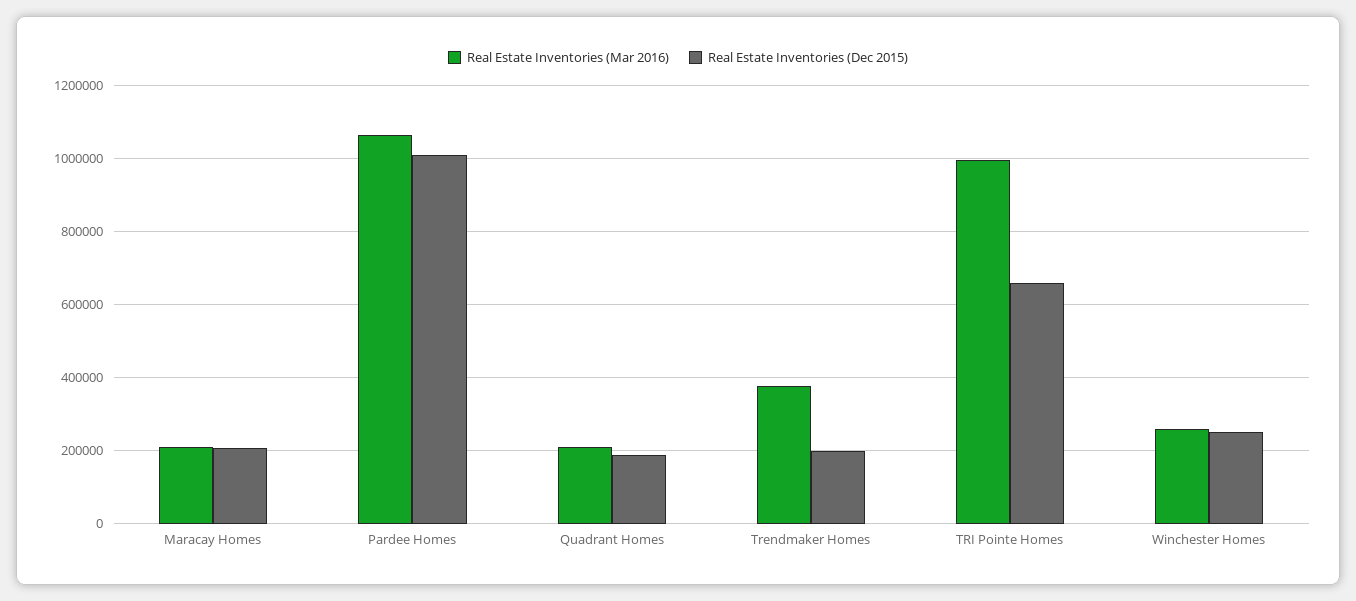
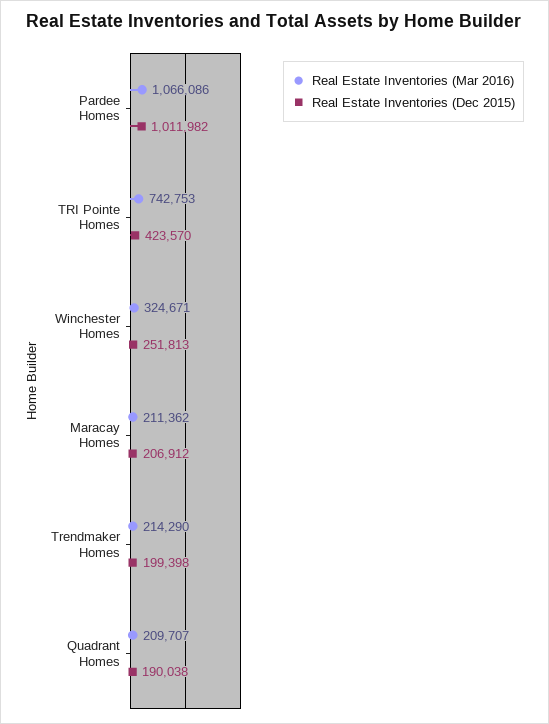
  {
    "Real Estate Inventories (Mar 2016)": {
      "Maracay Homes": 211362,
      "Pardee Homes": 1066086,
      "Quadrant Homes": 209707,
-     "Trendmaker Homes": 380000,
+     "Trendmaker Homes": 214290,
-     "TRI Pointe Homes": 1000000,
+     "TRI Pointe Homes": 742753,
-     "Winchester Homes": 260000
+     "Winchester Homes": 324671
    },
    "Real Estate Inventories (Dec 2015)": {
      "Maracay Homes": 206912,
      "Pardee Homes": 1011982,
      "Quadrant Homes": 190038,
      "Trendmaker Homes": 199398,
-     "TRI Pointe Homes": 660000,
+     "TRI Pointe Homes": 423570,
      "Winchester Homes": 251813
    }
  }

